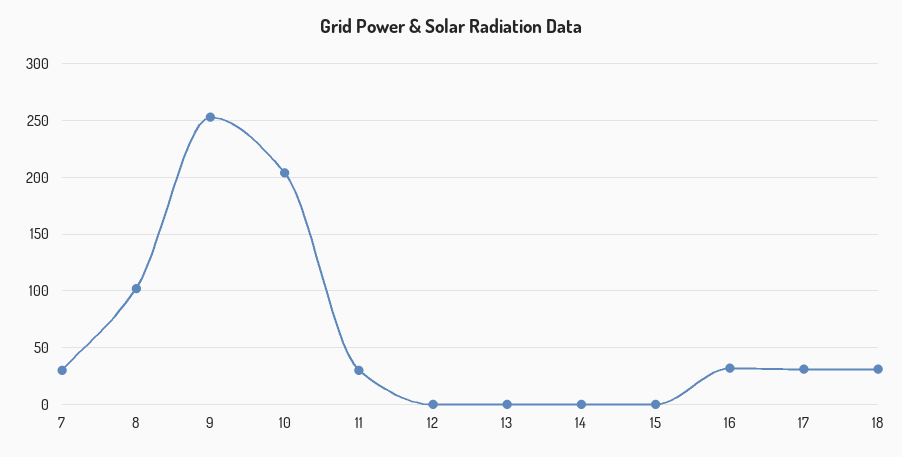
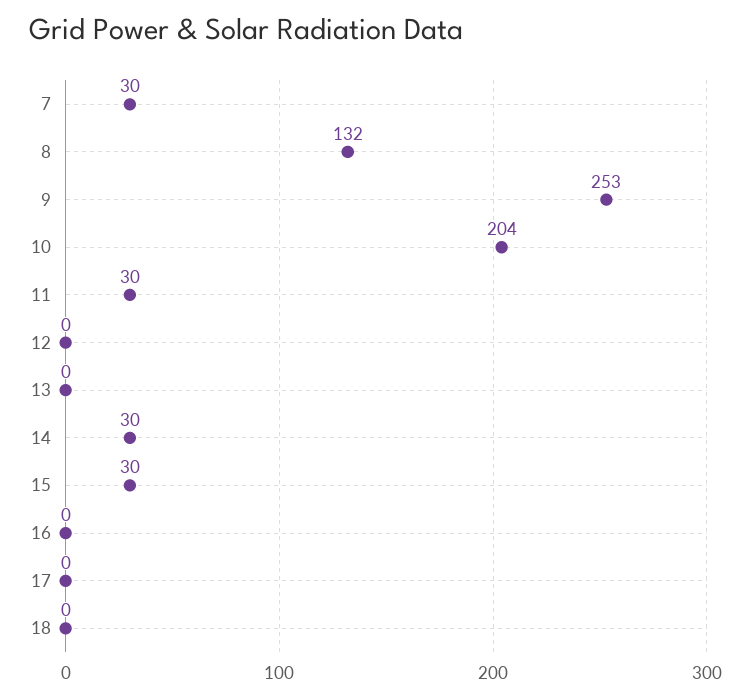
  {
    "7": 30,
-   "8": 100,
+   "8": 132,
    "9": 253,
    "10": 204,
    "11": 30,
    "12": 0,
    "13": 0,
-   "14": 0,
+   "14": 30,
-   "15": 0,
+   "15": 30,
-   "16": 30,
+   "16": 0,
-   "17": 30,
+   "17": 0,
-   "18": 30
+   "18": 0
  }

